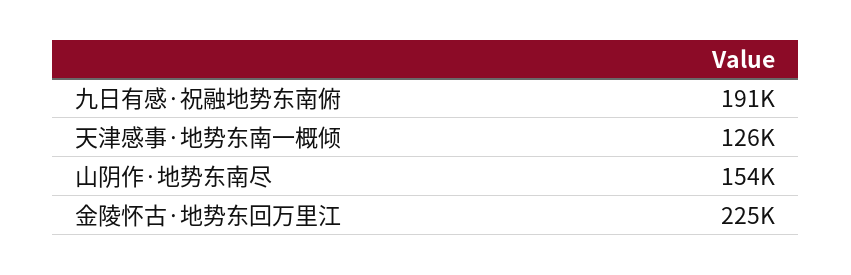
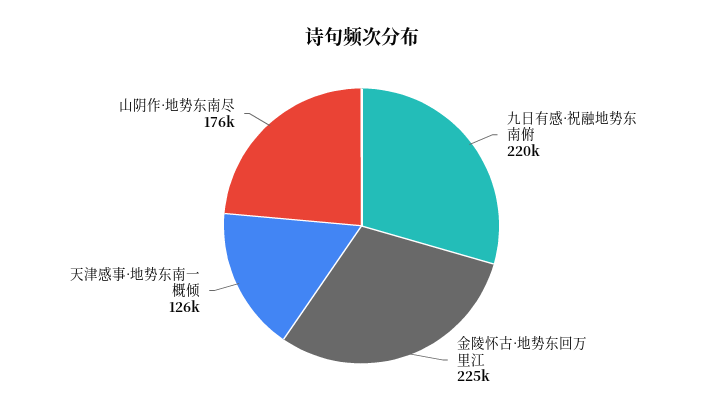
  {
-   "九日有感·祝融地势东南俯": 191000,
+   "九日有感·祝融地势东南俯": 220000,
    "天津感事·地势东南一概倾": 126000,
-   "山阴作·地势东南尽": 154000,
+   "山阴作·地势东南尽": 176000,
    "金陵怀古·地势东回万里江": 225000
  }

